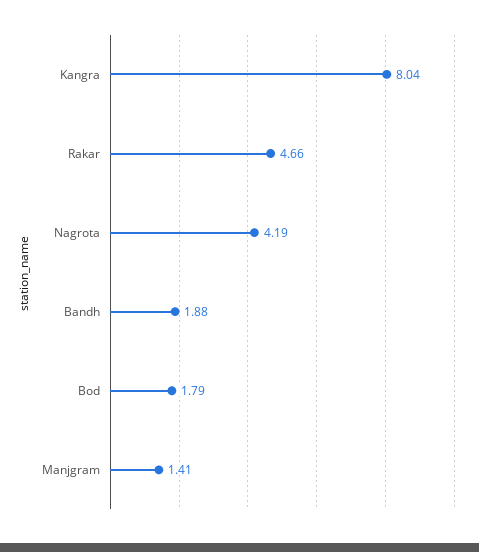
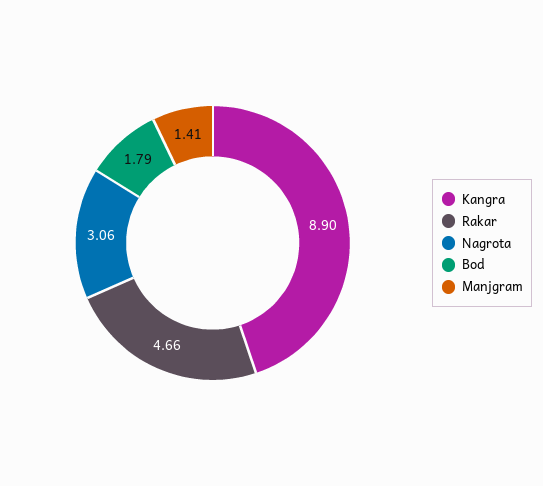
  {
-   "Kangra": 8.04,
+   "Kangra": 8.9,
    "Rakar": 4.66,
-   "Nagrota": 4.19,
+   "Nagrota": 3.06,
-   "Bandh": 1.88,
    "Bod": 1.79,
    "Manjgram": 1.41
  }

